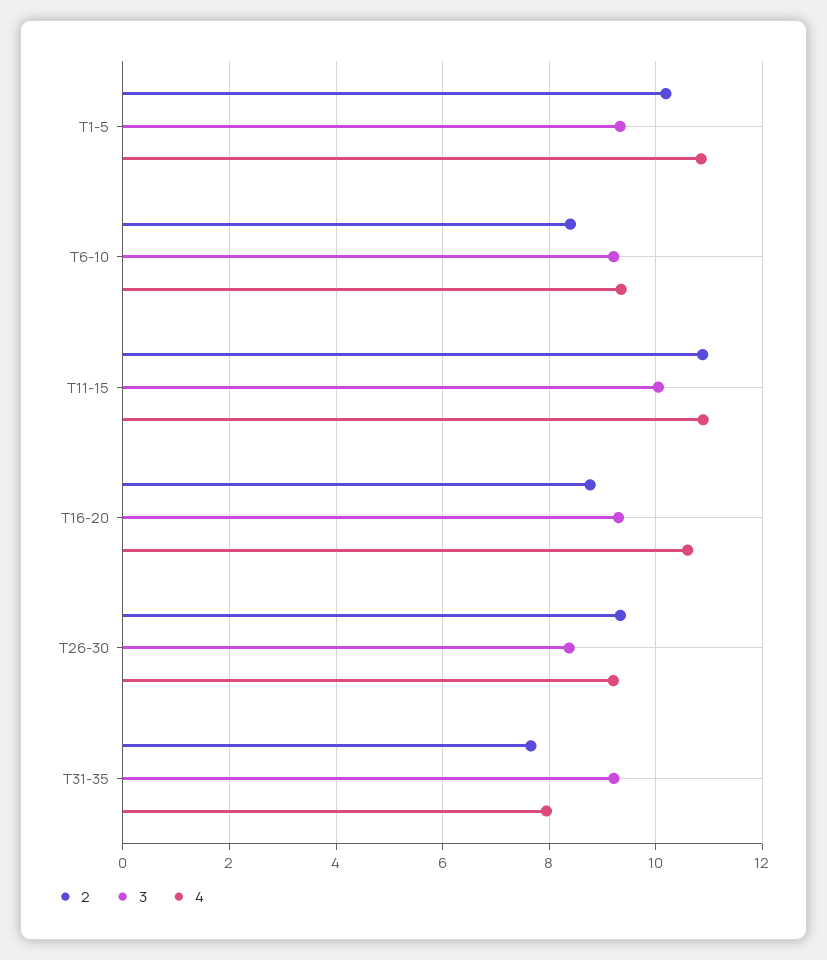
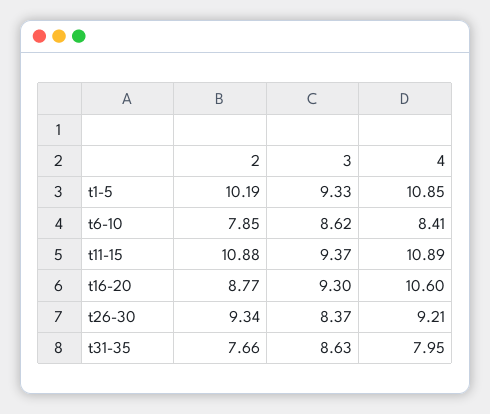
  {
    "2": {
      "T1-5": 10.19,
-     "T6-10": 8.4,
+     "T6-10": 7.85,
      "T11-15": 10.88,
      "T16-20": 8.77,
      "T26-30": 9.34,
      "T31-35": 7.66
    },
    "3": {
      "T1-5": 9.33,
-     "T6-10": 9.2,
+     "T6-10": 8.62,
-     "T11-15": 10,
+     "T11-15": 9.37,
      "T16-20": 9.3,
      "T26-30": 8.37,
-     "T31-35": 9.2
+     "T31-35": 8.63
    },
    "4": {
      "T1-5": 10.85,
-     "T6-10": 9.4,
+     "T6-10": 8.41,
      "T11-15": 10.89,
      "T16-20": 10.6,
      "T26-30": 9.21,
      "T31-35": 7.95
    }
  }

